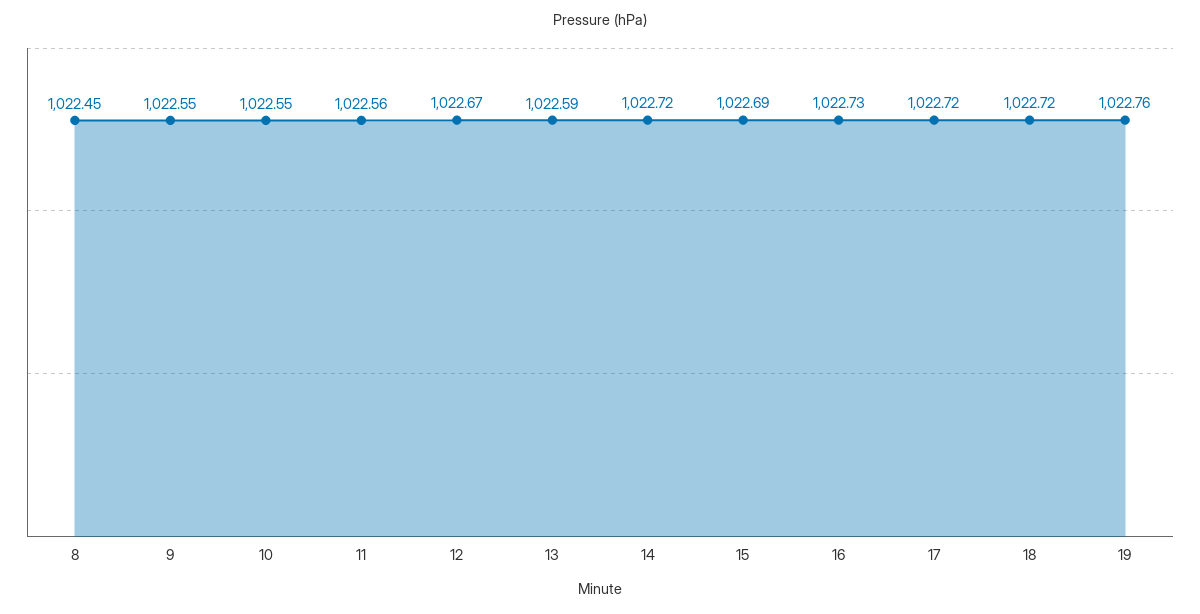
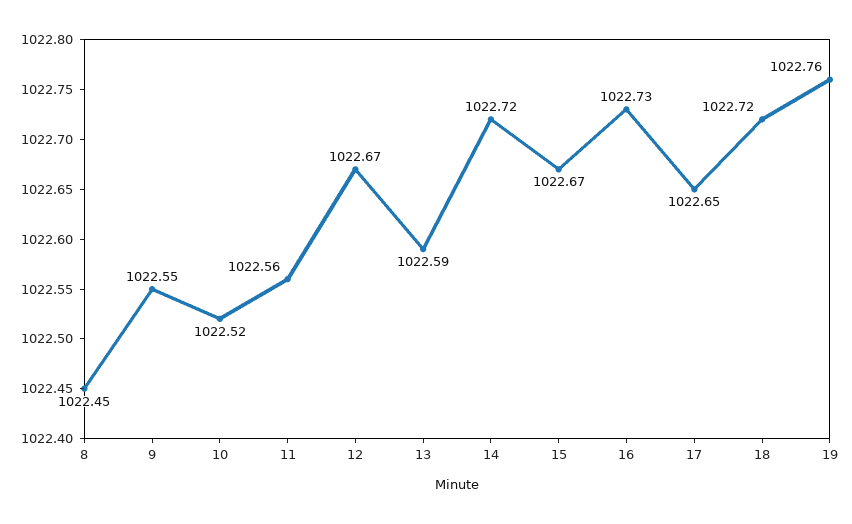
  {
    "8": 1022.45,
    "9": 1022.55,
-   "10": 1022.55,
+   "10": 1022.52,
    "11": 1022.56,
    "12": 1022.67,
    "13": 1022.59,
    "14": 1022.72,
-   "15": 1022.69,
+   "15": 1022.67,
    "16": 1022.73,
-   "17": 1022.72,
+   "17": 1022.65,
    "18": 1022.72,
    "19": 1022.76
  }

